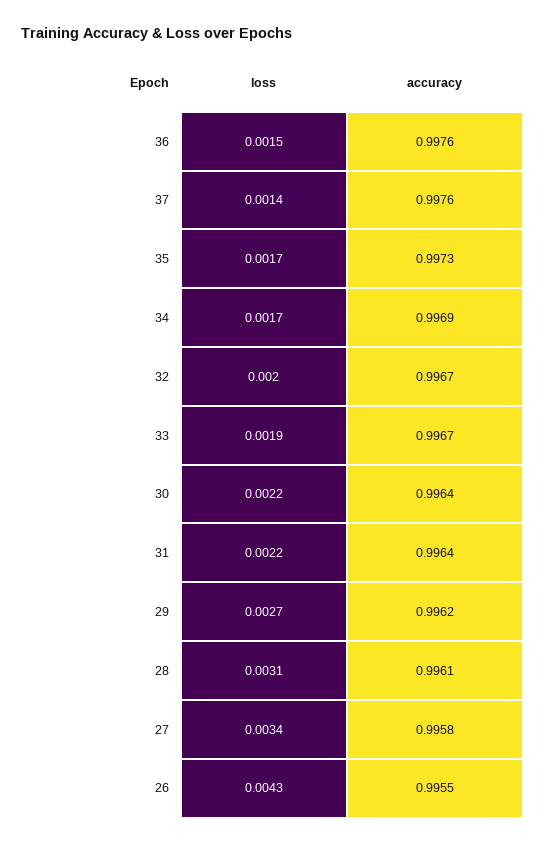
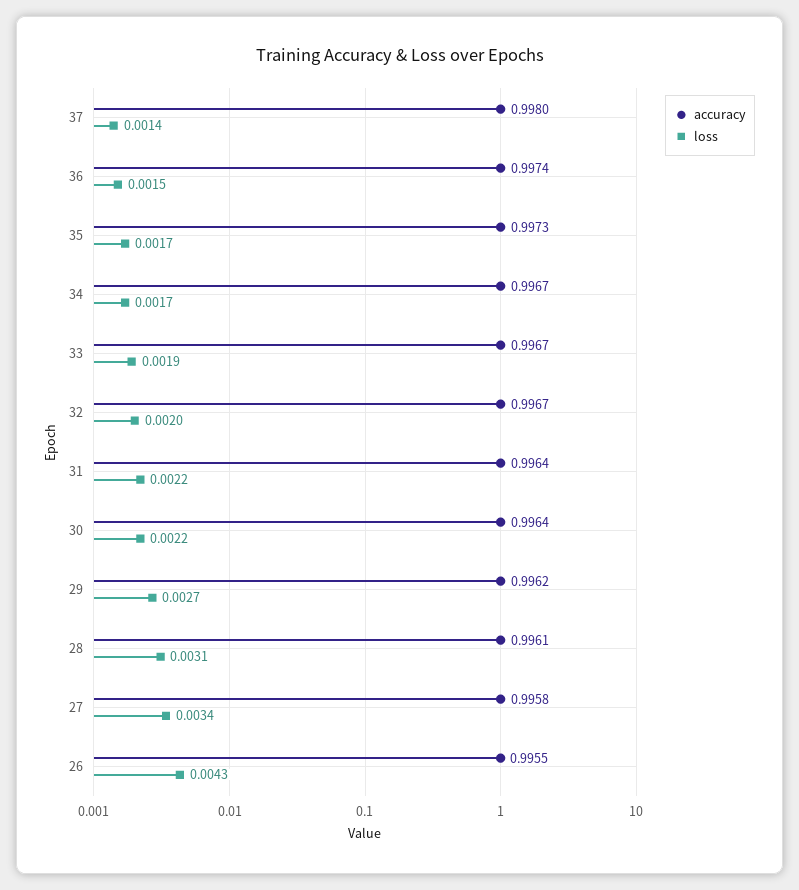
  {
    "loss": {
      "36": 0.0015,
      "37": 0.0014,
      "35": 0.0017,
      "34": 0.0017,
      "32": 0.002,
      "33": 0.0019,
      "30": 0.0022,
      "31": 0.0022,
      "29": 0.0027,
      "28": 0.0031,
      "27": 0.0034,
      "26": 0.0043
    },
    "accuracy": {
-     "36": 0.9976,
+     "36": 0.9974,
-     "37": 0.9976,
+     "37": 0.998,
      "35": 0.9973,
-     "34": 0.9969,
+     "34": 0.9967,
      "32": 0.9967,
      "33": 0.9967,
      "30": 0.9964,
      "31": 0.9964,
      "29": 0.9962,
      "28": 0.9961,
      "27": 0.9958,
      "26": 0.9955
    }
  }

